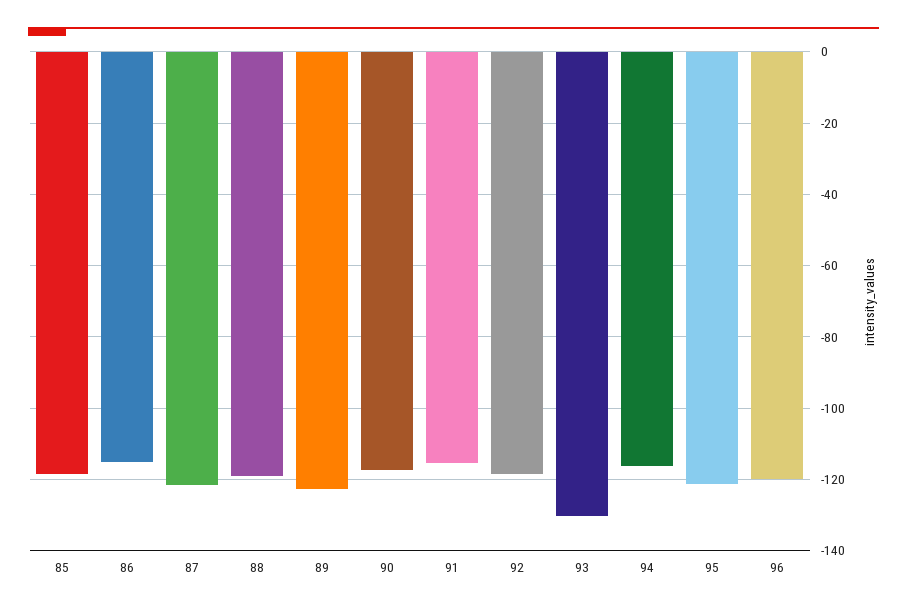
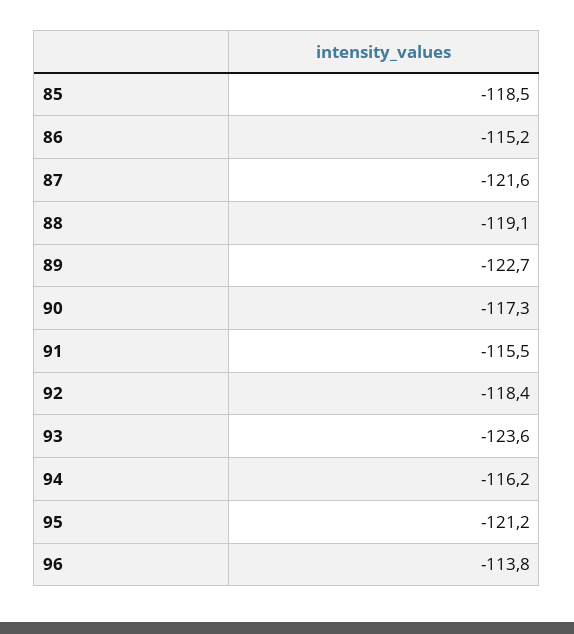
  {
    "85": -118.5,
    "86": -115.2,
    "87": -121.6,
    "88": -119.1,
    "89": -122.7,
    "90": -117.3,
    "91": -115.5,
    "92": -118.4,
-   "93": -130,
+   "93": -123.6,
    "94": -116.2,
    "95": -121.2,
-   "96": -120
+   "96": -113.8
  }

